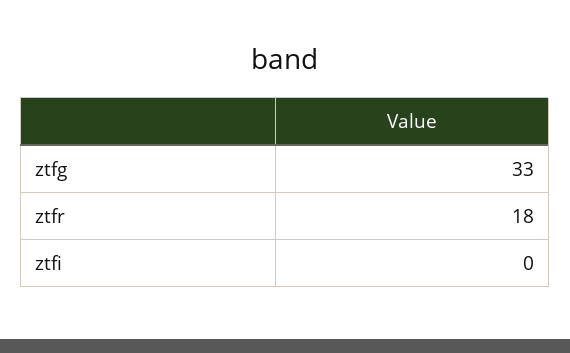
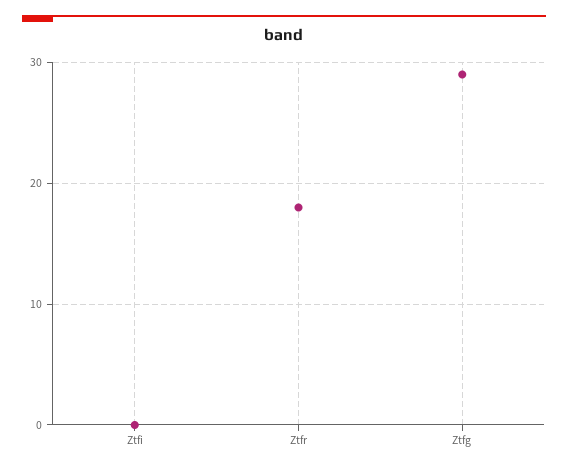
  {
-   "ztfg": 33,
+   "ztfg": 29,
    "ztfr": 18,
    "ztfi": 0
  }

